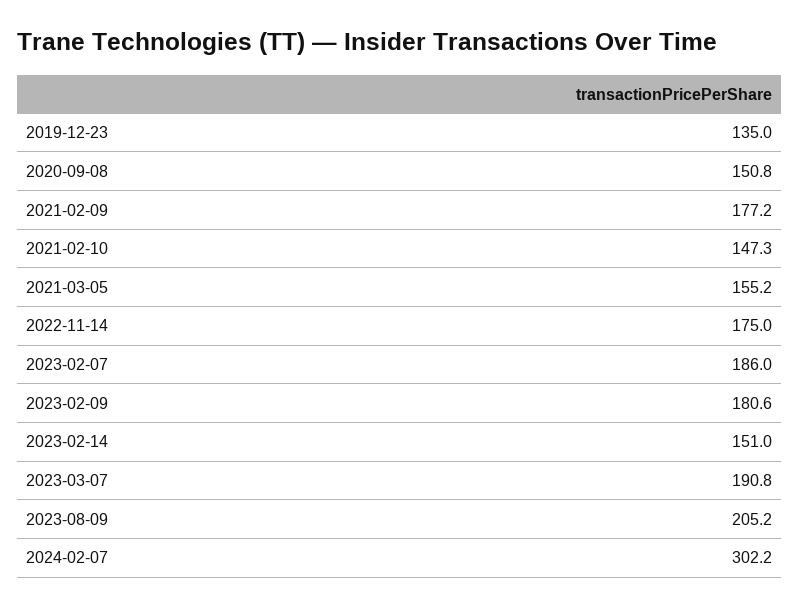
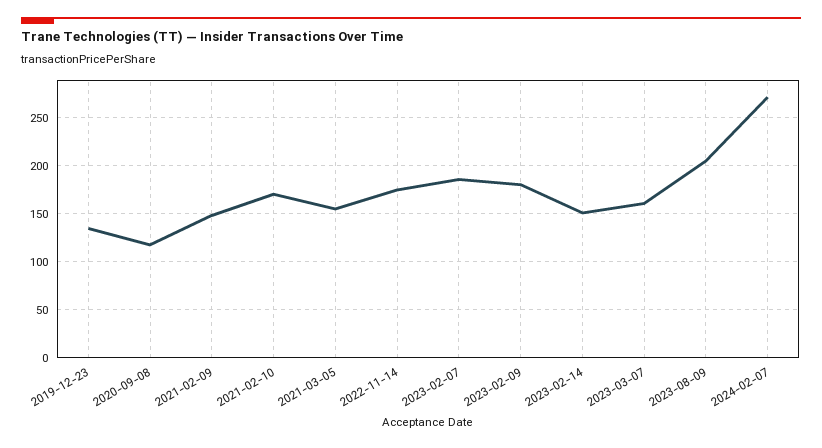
  {
    "2019-12-23": 135,
-   "2020-09-08": 150.8,
+   "2020-09-08": 120,
-   "2021-02-09": 177.2,
+   "2021-02-09": 150,
-   "2021-02-10": 147.3,
+   "2021-02-10": 170,
    "2021-03-05": 155.2,
    "2022-11-14": 175,
    "2023-02-07": 186,
    "2023-02-09": 180.6,
    "2023-02-14": 151,
-   "2023-03-07": 190.8,
+   "2023-03-07": 160,
    "2023-08-09": 205.2,
-   "2024-02-07": 302.2
+   "2024-02-07": 270
  }

